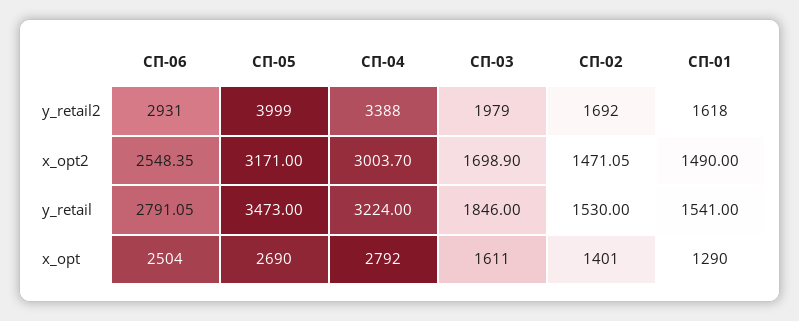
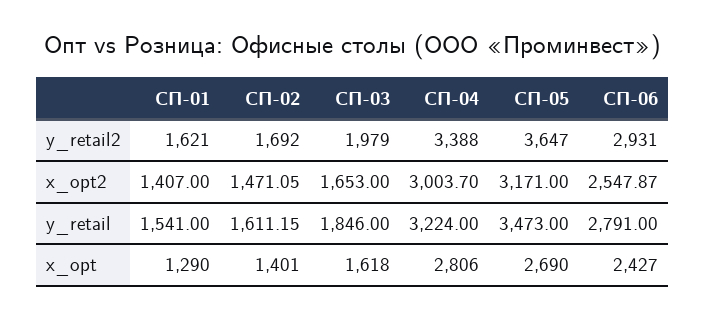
  {
    "СП-06": {
      "y_retail2": 2931,
-     "x_opt2": 2548.35,
+     "x_opt2": 2547.87,
-     "y_retail": 2791.05,
+     "y_retail": 2791,
-     "x_opt": 2504
+     "x_opt": 2427
    },
    "СП-05": {
-     "y_retail2": 3999,
+     "y_retail2": 3647,
      "x_opt2": 3171,
      "y_retail": 3473,
      "x_opt": 2690
    },
    "СП-04": {
      "y_retail2": 3388,
      "x_opt2": 3003.7,
      "y_retail": 3224,
-     "x_opt": 2792
+     "x_opt": 2806
    },
    "СП-03": {
      "y_retail2": 1979,
-     "x_opt2": 1698.9,
+     "x_opt2": 1653,
      "y_retail": 1846,
-     "x_opt": 1611
+     "x_opt": 1618
    },
    "СП-02": {
      "y_retail2": 1692,
      "x_opt2": 1471.05,
-     "y_retail": 1530,
+     "y_retail": 1611.15,
      "x_opt": 1401
    },
    "СП-01": {
-     "y_retail2": 1618,
+     "y_retail2": 1621,
-     "x_opt2": 1490,
+     "x_opt2": 1407,
      "y_retail": 1541,
      "x_opt": 1290
    }
  }

